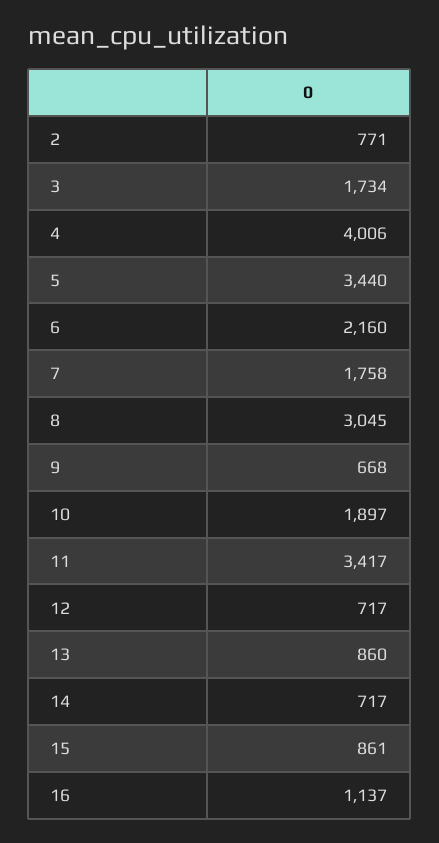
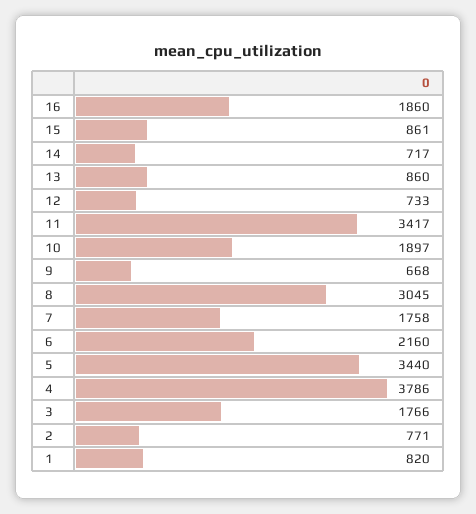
  {
    "2": 771,
-   "3": 1734,
+   "3": 1766,
-   "4": 4006,
+   "4": 3786,
    "5": 3440,
    "6": 2160,
    "7": 1758,
    "8": 3045,
    "9": 668,
    "10": 1897,
    "11": 3417,
-   "12": 717,
+   "12": 733,
    "13": 860,
    "14": 717,
    "15": 861,
-   "16": 1137
+   "16": 1860,
+   "1": 820
  }

